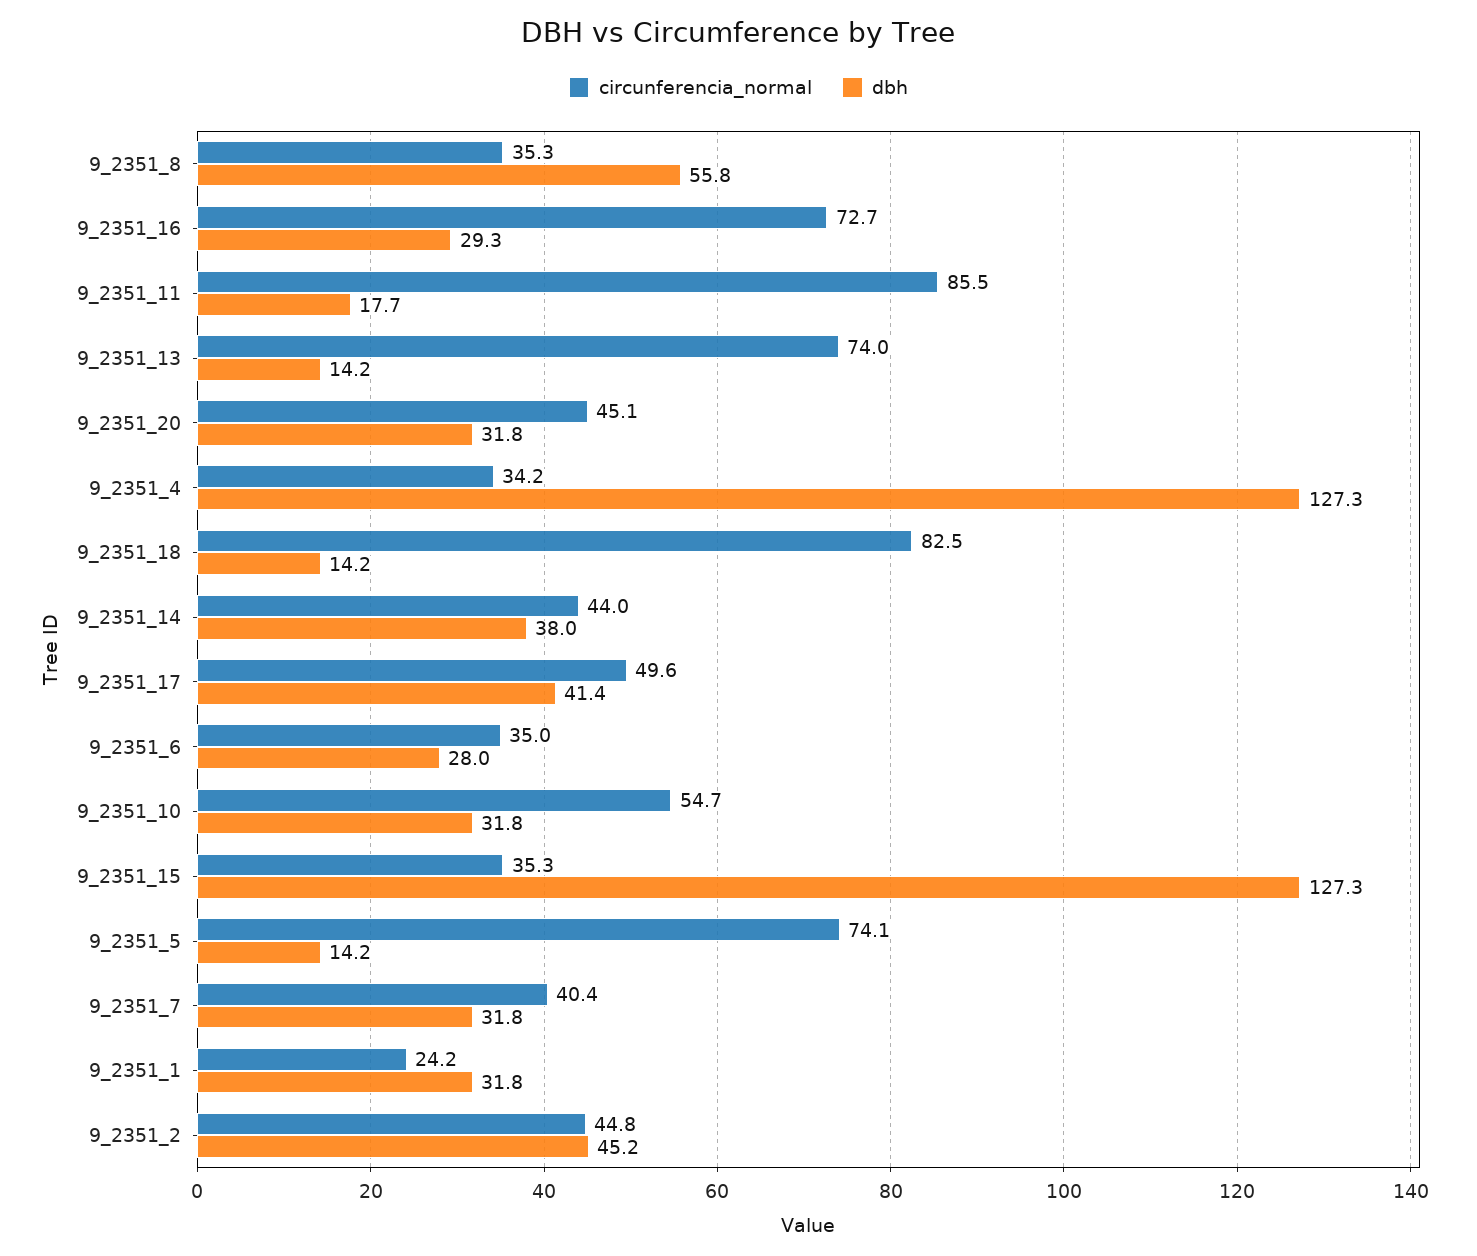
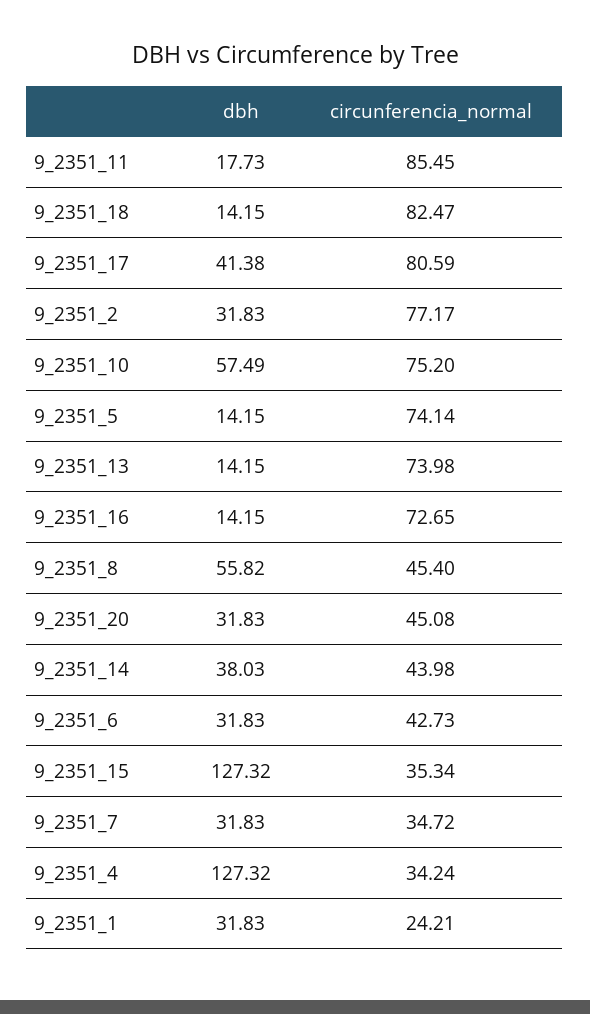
  {
    "circunferencia_normal": {
-     "9_2351_8": 35.3,
+     "9_2351_8": 45.4,
      "9_2351_16": 72.65,
      "9_2351_11": 85.45,
      "9_2351_13": 73.98,
      "9_2351_20": 45.08,
      "9_2351_4": 34.24,
      "9_2351_18": 82.47,
      "9_2351_14": 43.98,
-     "9_2351_17": 49.6,
+     "9_2351_17": 80.59,
-     "9_2351_6": 35,
+     "9_2351_6": 42.73,
-     "9_2351_10": 54.7,
+     "9_2351_10": 75.2,
      "9_2351_15": 35.34,
      "9_2351_5": 74.14,
-     "9_2351_7": 40.4,
+     "9_2351_7": 34.72,
      "9_2351_1": 24.21,
-     "9_2351_2": 44.8
+     "9_2351_2": 77.17
    },
    "dbh": {
      "9_2351_8": 55.82,
-     "9_2351_16": 29.3,
+     "9_2351_16": 14.15,
      "9_2351_11": 17.73,
      "9_2351_13": 14.15,
      "9_2351_20": 31.83,
      "9_2351_4": 127.32,
      "9_2351_18": 14.15,
      "9_2351_14": 38.03,
      "9_2351_17": 41.38,
-     "9_2351_6": 28,
+     "9_2351_6": 31.83,
-     "9_2351_10": 31.8,
+     "9_2351_10": 57.49,
      "9_2351_15": 127.32,
      "9_2351_5": 14.15,
      "9_2351_7": 31.83,
      "9_2351_1": 31.83,
-     "9_2351_2": 45.2
+     "9_2351_2": 31.83
    }
  }

